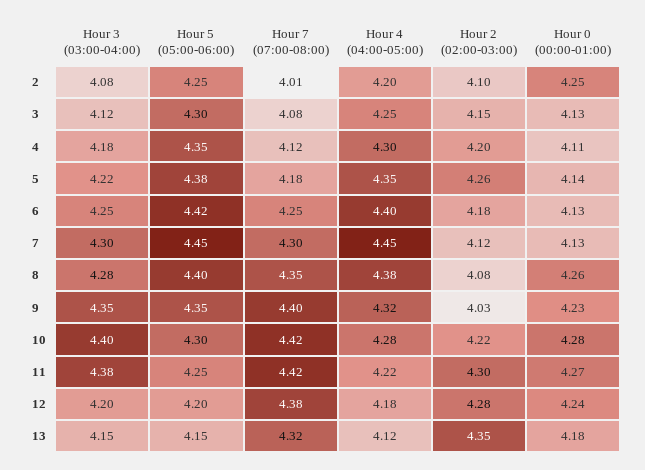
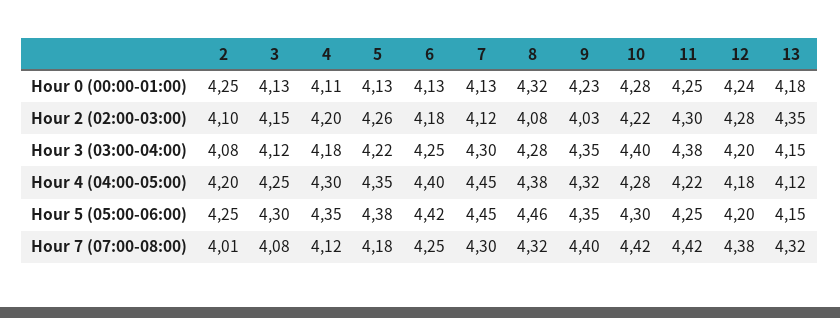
  {
    "Hour 3 (03:00-04:00)": {
      "2": 4.08,
      "3": 4.12,
      "4": 4.18,
      "5": 4.22,
      "6": 4.25,
      "7": 4.3,
      "8": 4.28,
      "9": 4.35,
      "10": 4.4,
      "11": 4.38,
      "12": 4.2,
      "13": 4.15
    },
    "Hour 5 (05:00-06:00)": {
      "2": 4.25,
      "3": 4.3,
      "4": 4.35,
      "5": 4.38,
      "6": 4.42,
      "7": 4.45,
-     "8": 4.4,
+     "8": 4.46,
      "9": 4.35,
      "10": 4.3,
      "11": 4.25,
      "12": 4.2,
      "13": 4.15
    },
    "Hour 7 (07:00-08:00)": {
      "2": 4.01,
      "3": 4.08,
      "4": 4.12,
      "5": 4.18,
      "6": 4.25,
      "7": 4.3,
-     "8": 4.35,
+     "8": 4.32,
      "9": 4.4,
      "10": 4.42,
      "11": 4.42,
      "12": 4.38,
      "13": 4.32
    },
    "Hour 4 (04:00-05:00)": {
      "2": 4.2,
      "3": 4.25,
      "4": 4.3,
      "5": 4.35,
      "6": 4.4,
      "7": 4.45,
      "8": 4.38,
      "9": 4.32,
      "10": 4.28,
      "11": 4.22,
      "12": 4.18,
      "13": 4.12
    },
    "Hour 2 (02:00-03:00)": {
      "2": 4.1,
      "3": 4.15,
      "4": 4.2,
      "5": 4.26,
      "6": 4.18,
      "7": 4.12,
      "8": 4.08,
      "9": 4.03,
      "10": 4.22,
      "11": 4.3,
      "12": 4.28,
      "13": 4.35
    },
    "Hour 0 (00:00-01:00)": {
      "2": 4.25,
      "3": 4.13,
      "4": 4.11,
-     "5": 4.14,
+     "5": 4.13,
      "6": 4.13,
      "7": 4.13,
-     "8": 4.26,
+     "8": 4.32,
      "9": 4.23,
      "10": 4.28,
-     "11": 4.27,
+     "11": 4.25,
      "12": 4.24,
      "13": 4.18
    }
  }

